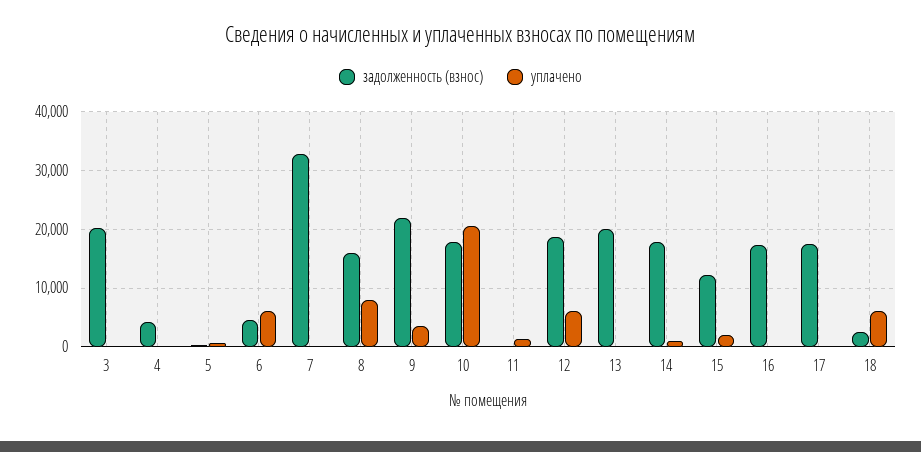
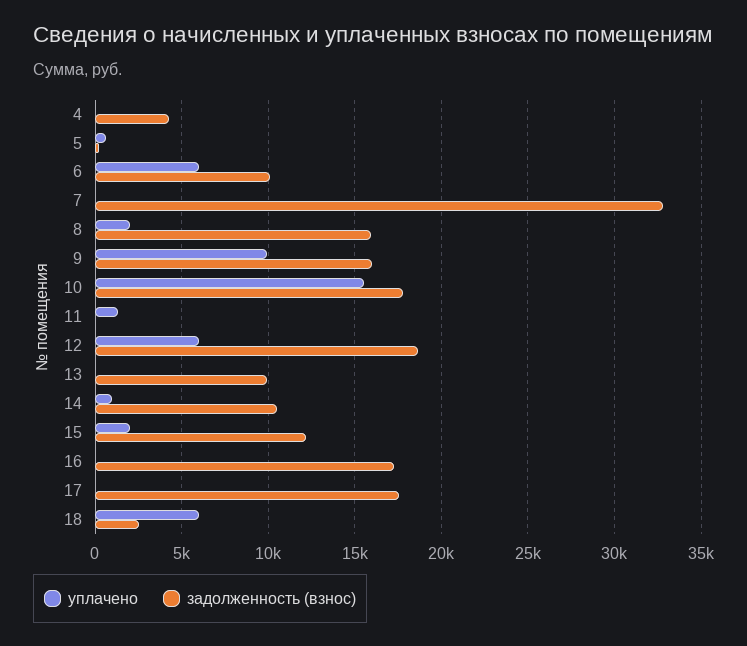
  {
    "задолженность (взнос)": {
-     "3": 20000,
      "4": 4500,
      "5": 0,
-     "6": 4000,
+     "6": 10000,
      "7": 33000,
      "8": 16000,
-     "9": 22000,
+     "9": 16000,
      "10": 18000,
      "11": 0,
      "12": 18500,
-     "13": 20000,
+     "13": 10000,
-     "14": 18000,
+     "14": 10500,
      "15": 12000,
      "16": 17500,
      "17": 17500,
      "18": 2500
    },
    "уплачено": {
-     "3": 0,
      "4": 0,
      "5": 500,
      "6": 6000,
      "7": 0,
-     "8": 8000,
+     "8": 2000,
-     "9": 4000,
+     "9": 10000,
-     "10": 20000,
+     "10": 15500,
      "11": 1500,
      "12": 6000,
      "13": 0,
      "14": 1000,
      "15": 2000,
      "16": 0,
      "17": 0,
      "18": 6000
    }
  }

